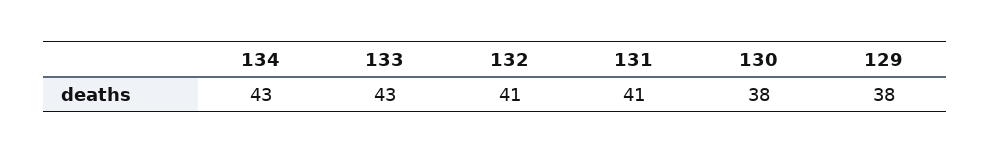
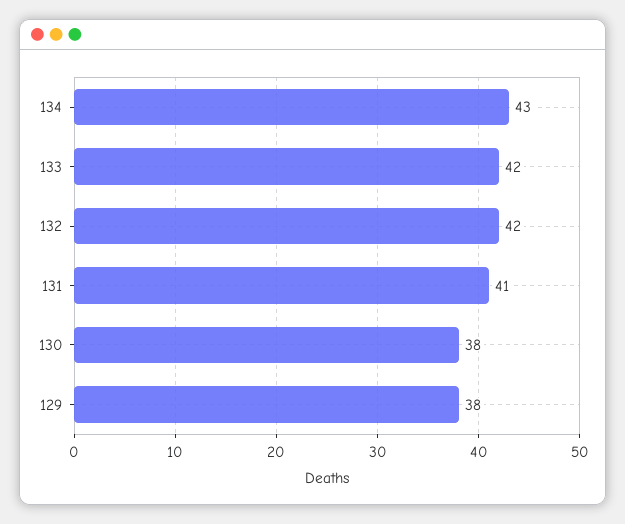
  {
    "134": 43,
-   "133": 43,
+   "133": 42,
-   "132": 41,
+   "132": 42,
    "131": 41,
    "130": 38,
    "129": 38
  }

